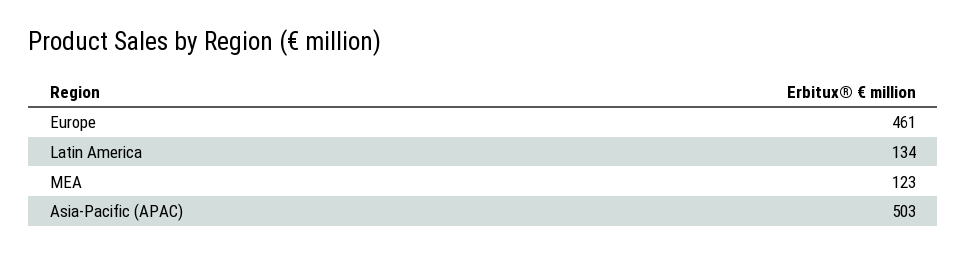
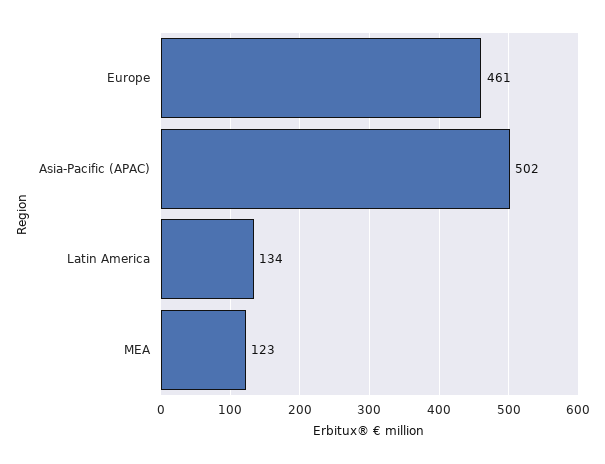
  {
    "Europe": 461,
    "Latin America": 134,
    "MEA": 123,
-   "Asia-Pacific (APAC)": 503
+   "Asia-Pacific (APAC)": 502
  }

